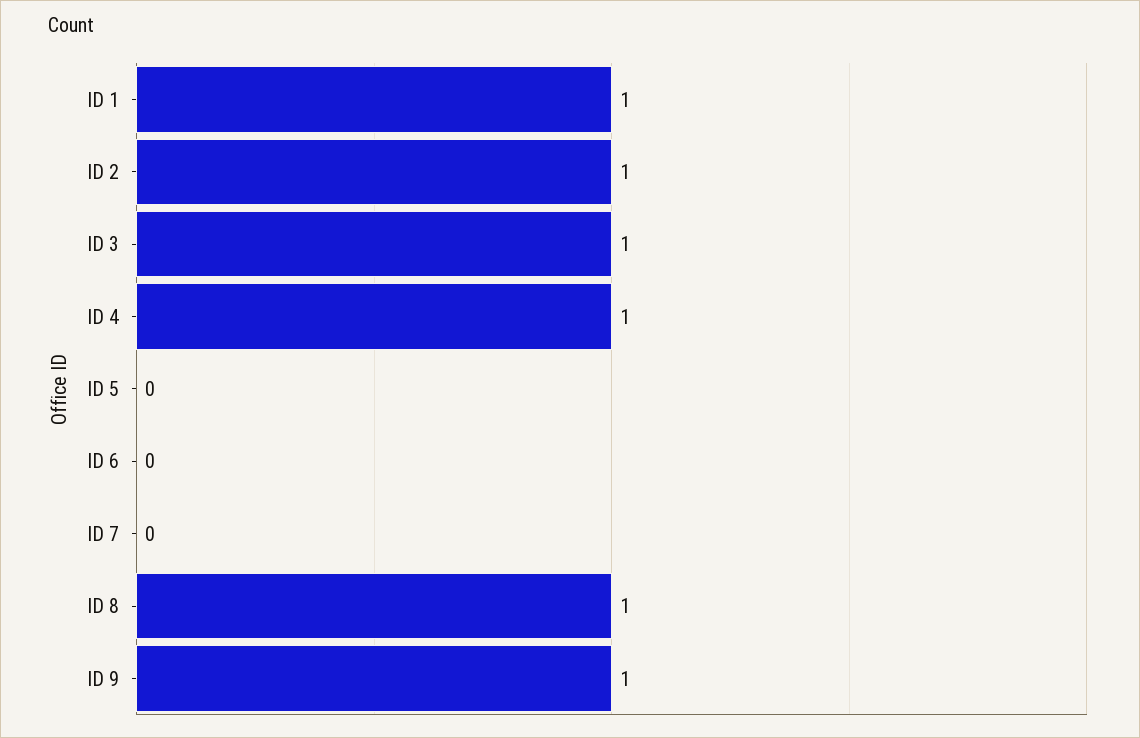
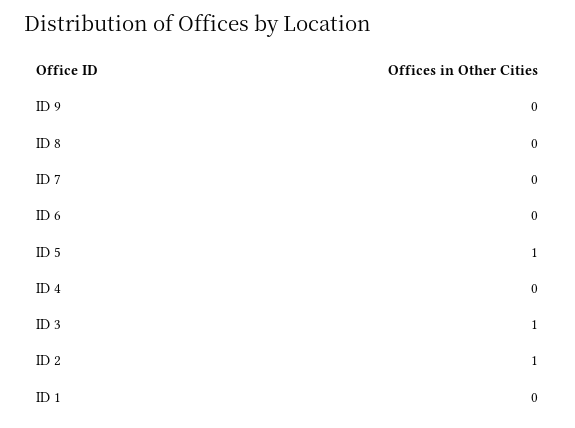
  {
-   "ID 1": 1,
+   "ID 1": 0,
    "ID 2": 1,
    "ID 3": 1,
-   "ID 4": 1,
+   "ID 4": 0,
-   "ID 5": 0,
+   "ID 5": 1,
    "ID 6": 0,
    "ID 7": 0,
-   "ID 8": 1,
+   "ID 8": 0,
-   "ID 9": 1
+   "ID 9": 0
  }

